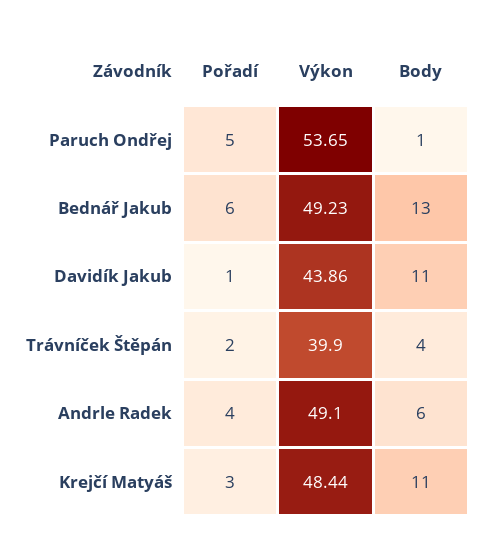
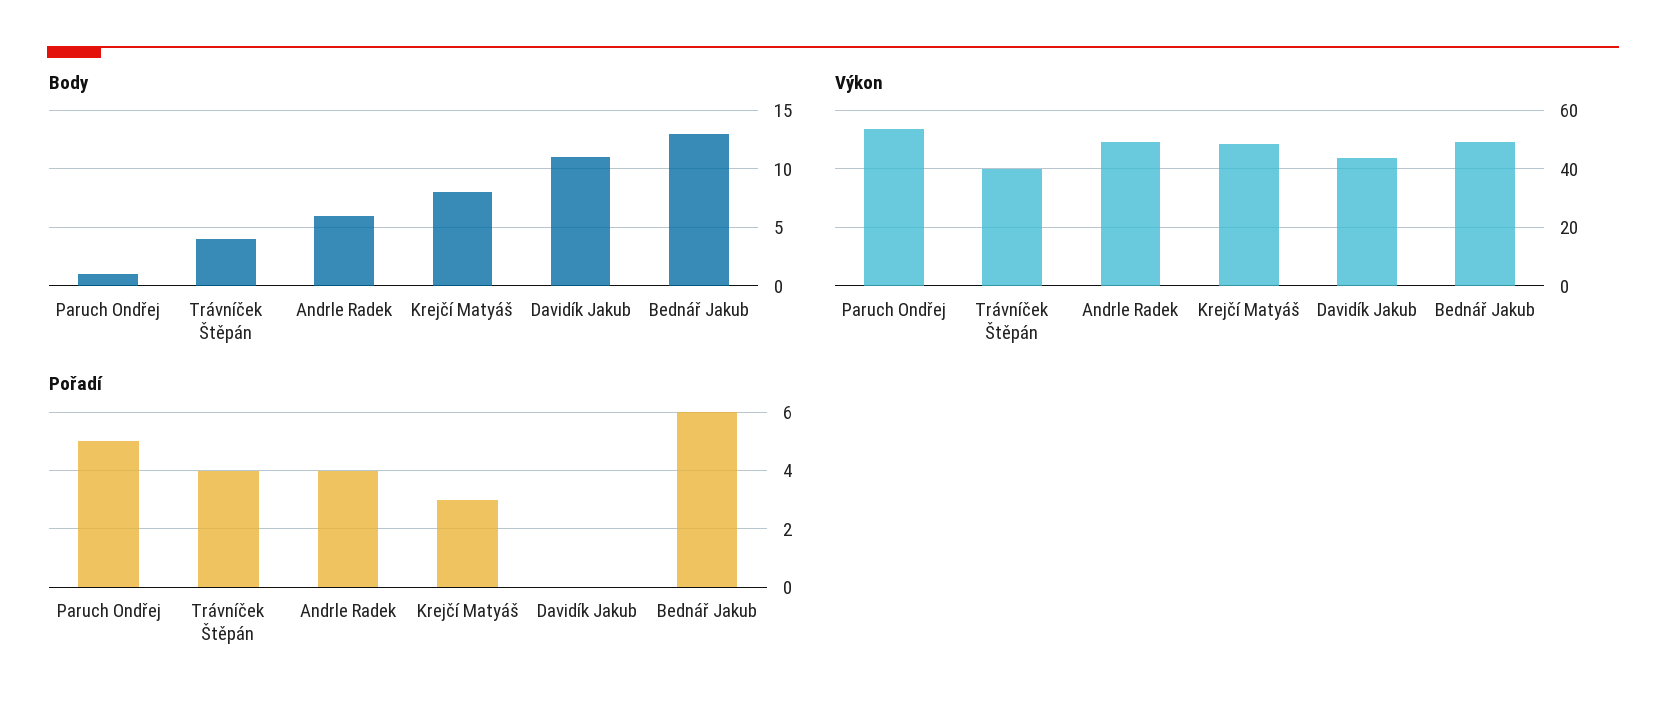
  {
    "Pořadí": {
      "Paruch Ondřej": 5,
      "Bednář Jakub": 6,
-     "Davidík Jakub": 1,
+     "Davidík Jakub": 0,
-     "Trávníček Štěpán": 2,
+     "Trávníček Štěpán": 4,
      "Andrle Radek": 4,
      "Krejčí Matyáš": 3
    },
    "Výkon": {
      "Paruch Ondřej": 53.65,
      "Bednář Jakub": 49.23,
      "Davidík Jakub": 43.86,
      "Trávníček Štěpán": 39.9,
      "Andrle Radek": 49.1,
      "Krejčí Matyáš": 48.44
    },
    "Body": {
      "Paruch Ondřej": 1,
      "Bednář Jakub": 13,
      "Davidík Jakub": 11,
      "Trávníček Štěpán": 4,
      "Andrle Radek": 6,
-     "Krejčí Matyáš": 11
+     "Krejčí Matyáš": 8
    }
  }

